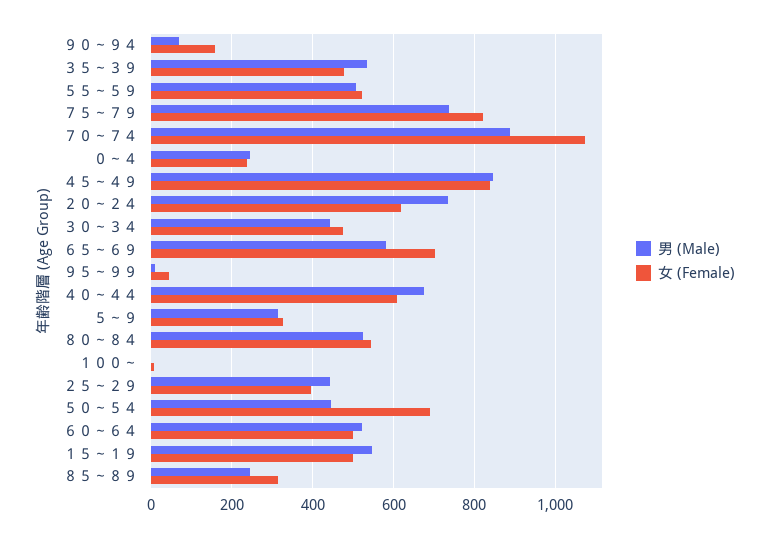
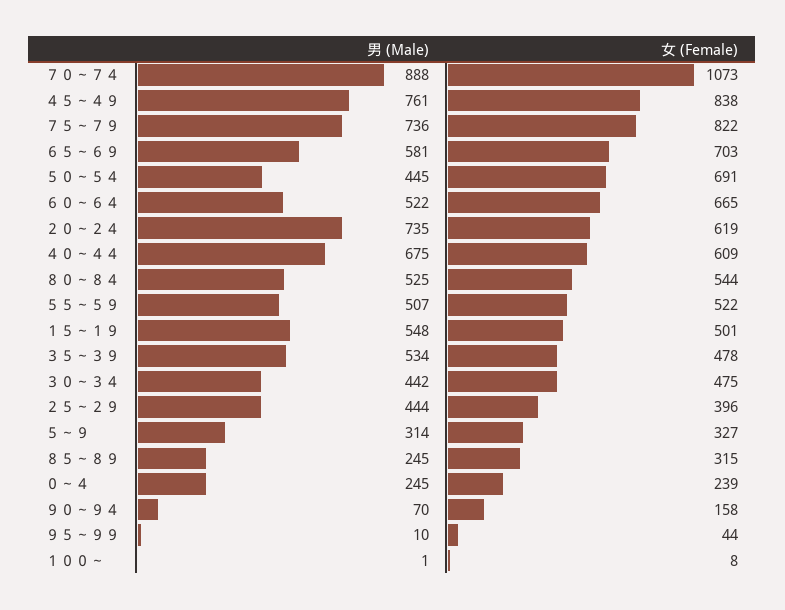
  {
    "男 (Male)": {
      "９０～９４": 70,
      "３５～３９": 534,
      "５５～５９": 507,
      "７５～７９": 736,
      "７０～７４": 888,
      "０～４": 245,
-     "４５～４９": 840,
+     "４５～４９": 761,
      "２０～２４": 735,
      "３０～３４": 442,
      "６５～６９": 581,
      "９５～９９": 10,
      "４０～４４": 675,
      "５～９": 314,
      "８０～８４": 525,
      "１００～": 1,
      "２５～２９": 444,
      "５０～５４": 445,
      "６０～６４": 522,
      "１５～１９": 548,
      "８５～８９": 245
    },
    "女 (Female)": {
      "９０～９４": 158,
      "３５～３９": 478,
      "５５～５９": 522,
      "７５～７９": 822,
      "７０～７４": 1073,
      "０～４": 239,
      "４５～４９": 838,
      "２０～２４": 619,
      "３０～３４": 475,
      "６５～６９": 703,
      "９５～９９": 44,
      "４０～４４": 609,
      "５～９": 327,
      "８０～８４": 544,
      "１００～": 8,
      "２５～２９": 396,
      "５０～５４": 691,
-     "６０～６４": 500,
+     "６０～６４": 665,
      "１５～１９": 501,
      "８５～８９": 315
    }
  }

